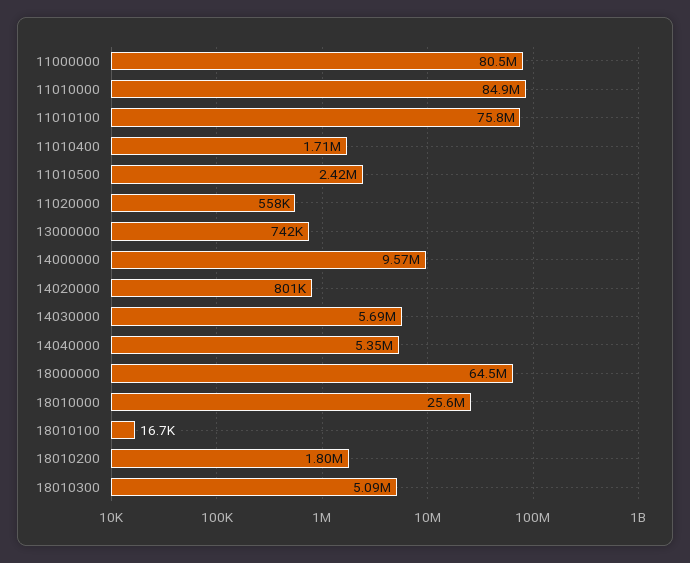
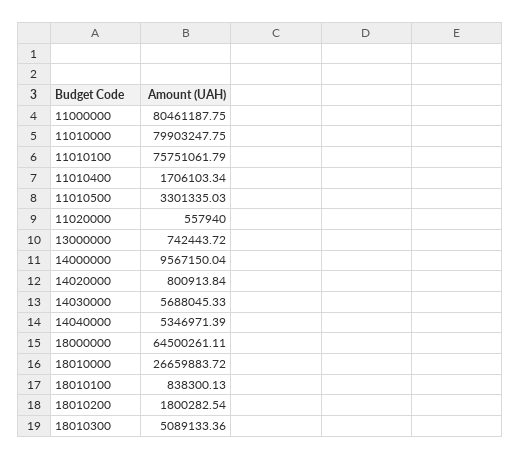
  {
    "11000000": 80461187.75,
-   "11010000": 84900000,
+   "11010000": 79903247.75,
    "11010100": 75751061.79,
    "11010400": 1706103.34,
-   "11010500": 2420000,
+   "11010500": 3301335.03,
    "11020000": 557940,
    "13000000": 742443.72,
    "14000000": 9567150.04,
    "14020000": 800913.84,
    "14030000": 5688045.33,
    "14040000": 5346971.39,
    "18000000": 64500261.11,
-   "18010000": 25600000,
+   "18010000": 26659883.72,
-   "18010100": 16700,
+   "18010100": 838300.13,
    "18010200": 1800282.54,
    "18010300": 5089133.36
  }

